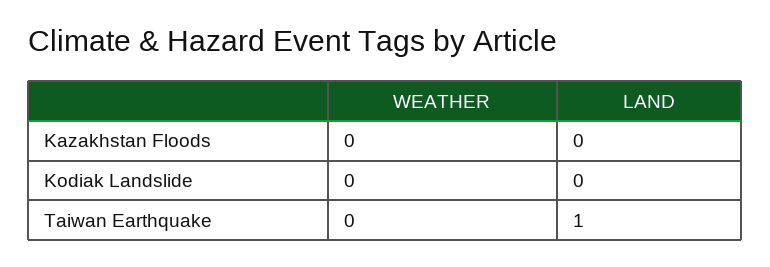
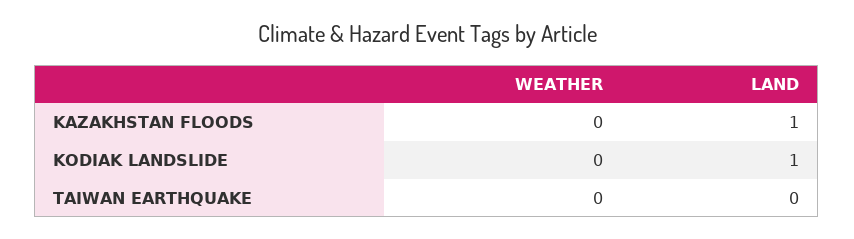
  {
    "WEATHER": {
      "Kazakhstan Floods": 0,
      "Kodiak Landslide": 0,
      "Taiwan Earthquake": 0
    },
    "LAND": {
-     "Kazakhstan Floods": 0,
+     "Kazakhstan Floods": 1,
-     "Kodiak Landslide": 0,
+     "Kodiak Landslide": 1,
-     "Taiwan Earthquake": 1
+     "Taiwan Earthquake": 0
    }
  }

